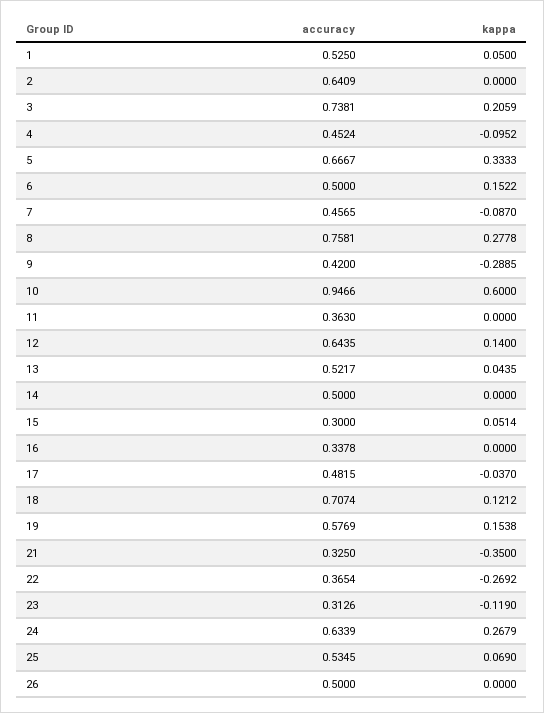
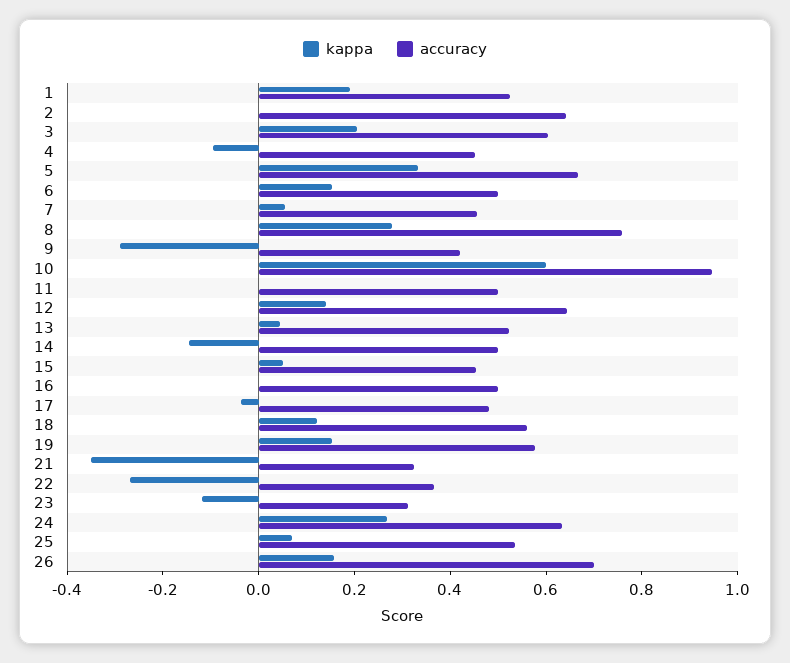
  {
    "accuracy": {
      "1": 0.525,
      "2": 0.6409,
-     "3": 0.7381,
+     "3": 0.6,
      "4": 0.4524,
      "5": 0.6667,
      "6": 0.5,
      "7": 0.4565,
      "8": 0.7581,
      "9": 0.42,
      "10": 0.9466,
-     "11": 0.363,
+     "11": 0.5,
      "12": 0.6435,
      "13": 0.5217,
      "14": 0.5,
-     "15": 0.3,
+     "15": 0.45,
-     "16": 0.3378,
+     "16": 0.5,
      "17": 0.4815,
-     "18": 0.7074,
+     "18": 0.55,
      "19": 0.5769,
      "21": 0.325,
      "22": 0.3654,
      "23": 0.3126,
      "24": 0.6339,
      "25": 0.5345,
-     "26": 0.5
+     "26": 0.7
    },
    "kappa": {
-     "1": 0.05,
+     "1": 0.2,
      "2": 0,
      "3": 0.2059,
      "4": -0.0952,
      "5": 0.3333,
      "6": 0.1522,
-     "7": -0.087,
+     "7": 0.05,
      "8": 0.2778,
      "9": -0.2885,
      "10": 0.6,
      "11": 0,
      "12": 0.14,
      "13": 0.0435,
-     "14": 0,
+     "14": -0.15,
      "15": 0.0514,
      "16": 0,
      "17": -0.037,
      "18": 0.1212,
      "19": 0.1538,
      "21": -0.35,
      "22": -0.2692,
      "23": -0.119,
      "24": 0.2679,
      "25": 0.069,
-     "26": 0
+     "26": 0.15
    }
  }

